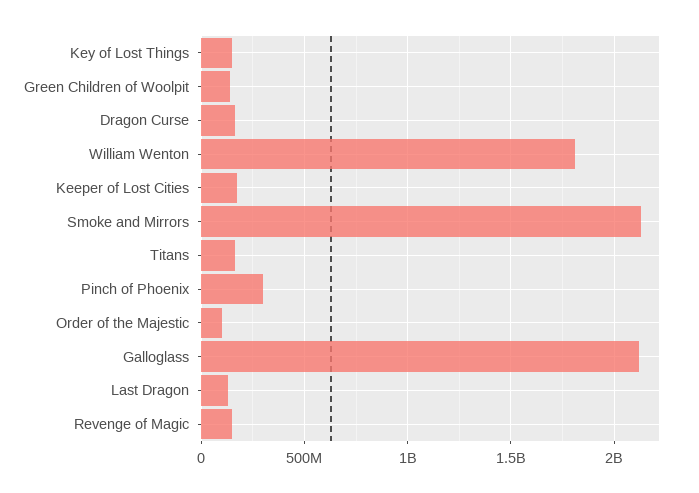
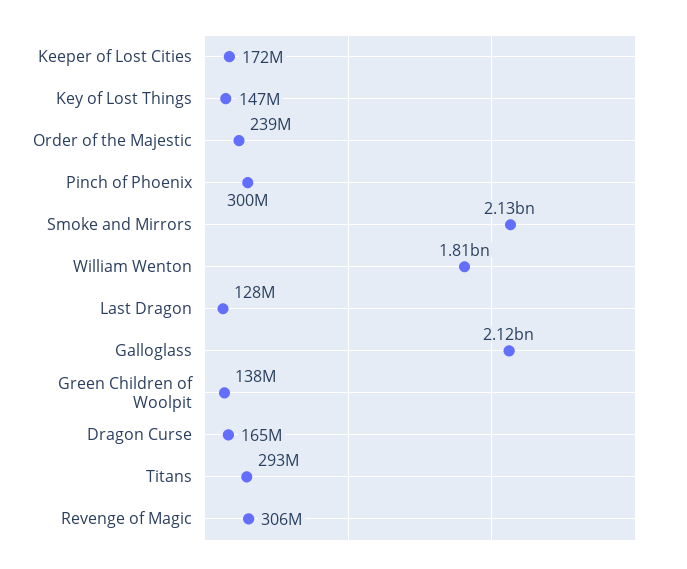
  {
    "Key of Lost Things": 147000000,
    "Green Children of Woolpit": 138000000,
    "Dragon Curse": 165000000,
    "William Wenton": 1810000000,
    "Keeper of Lost Cities": 172000000,
    "Smoke and Mirrors": 2130000000,
-   "Titans": 150000000,
+   "Titans": 293000000,
    "Pinch of Phoenix": 300000000,
-   "Order of the Majestic": 100000000,
+   "Order of the Majestic": 239000000,
    "Galloglass": 2120000000,
    "Last Dragon": 128000000,
-   "Revenge of Magic": 150000000
+   "Revenge of Magic": 306000000
  }

